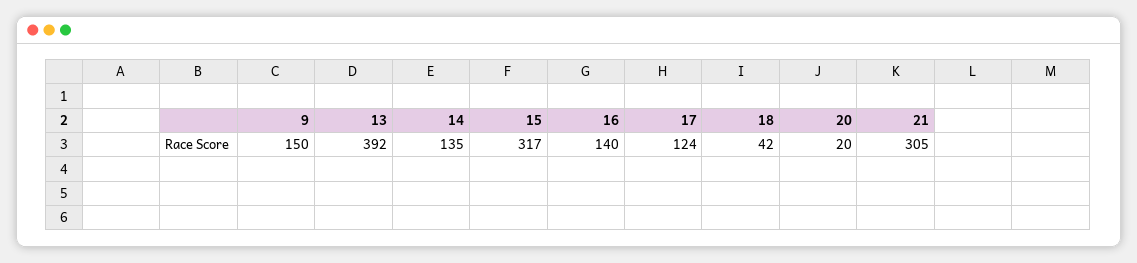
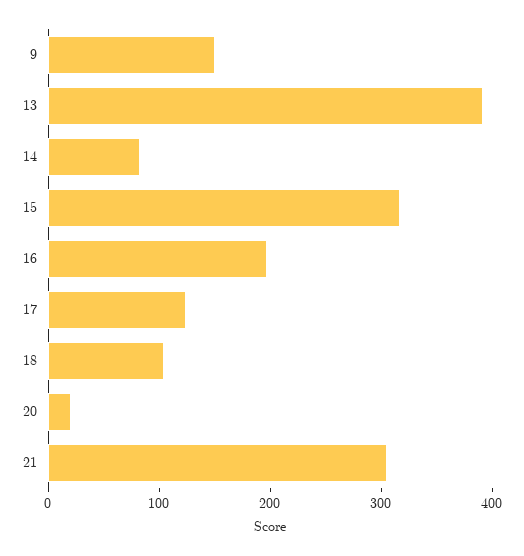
  {
    "9": 150,
    "13": 392,
-   "14": 135,
+   "14": 80,
    "15": 317,
-   "16": 140,
+   "16": 200,
    "17": 124,
-   "18": 42,
+   "18": 100,
    "20": 20,
    "21": 305
  }

